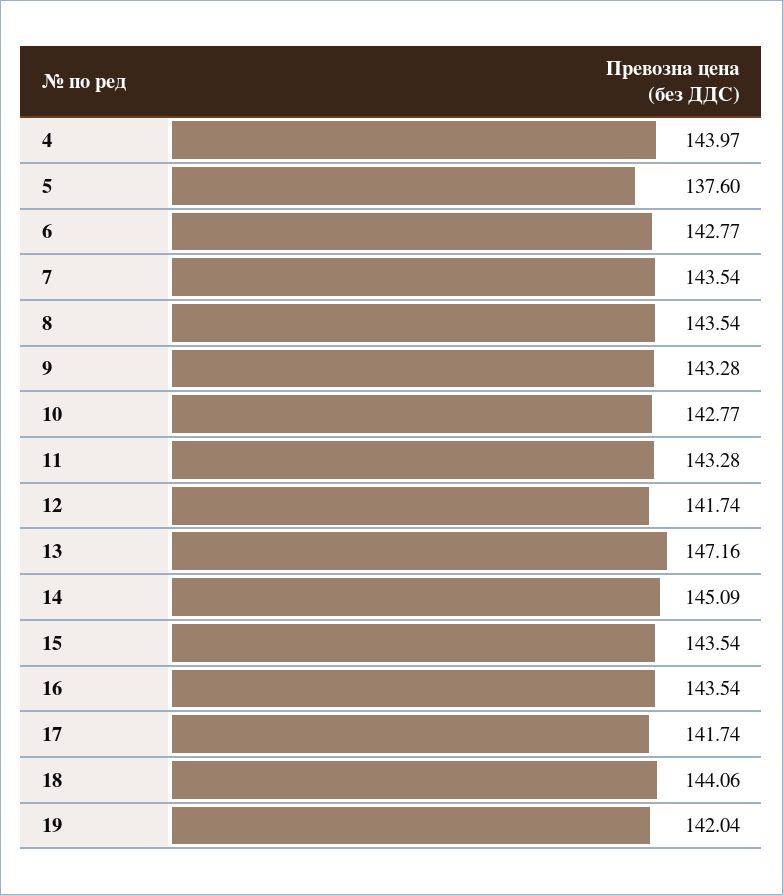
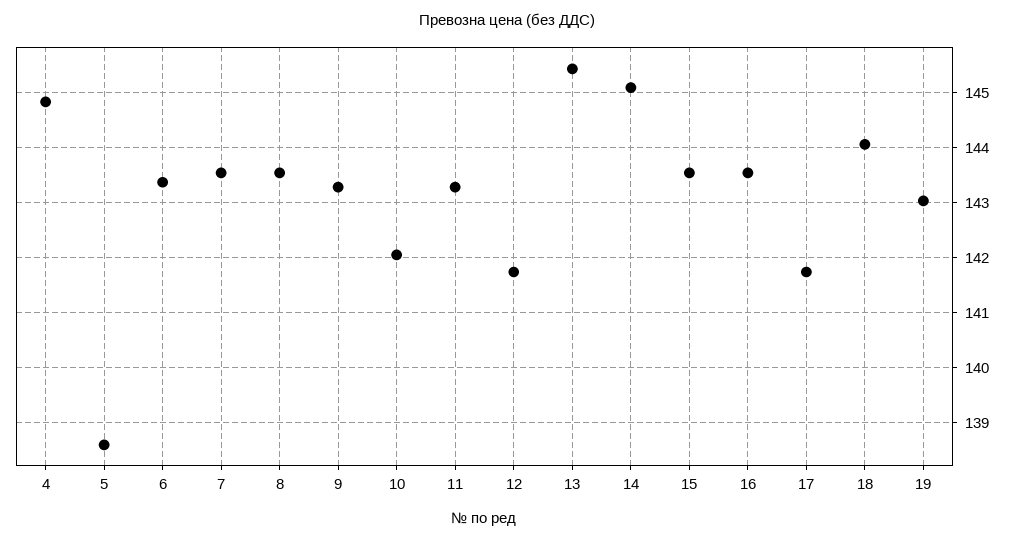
  {
-   "4": 143.97,
+   "4": 144.8,
-   "5": 137.6,
+   "5": 138.6,
-   "6": 142.77,
+   "6": 143.4,
    "7": 143.54,
    "8": 143.54,
    "9": 143.28,
-   "10": 142.77,
+   "10": 142,
    "11": 143.28,
    "12": 141.74,
-   "13": 147.16,
+   "13": 145.4,
    "14": 145.09,
    "15": 143.54,
    "16": 143.54,
    "17": 141.74,
    "18": 144.06,
-   "19": 142.04
+   "19": 143
  }

